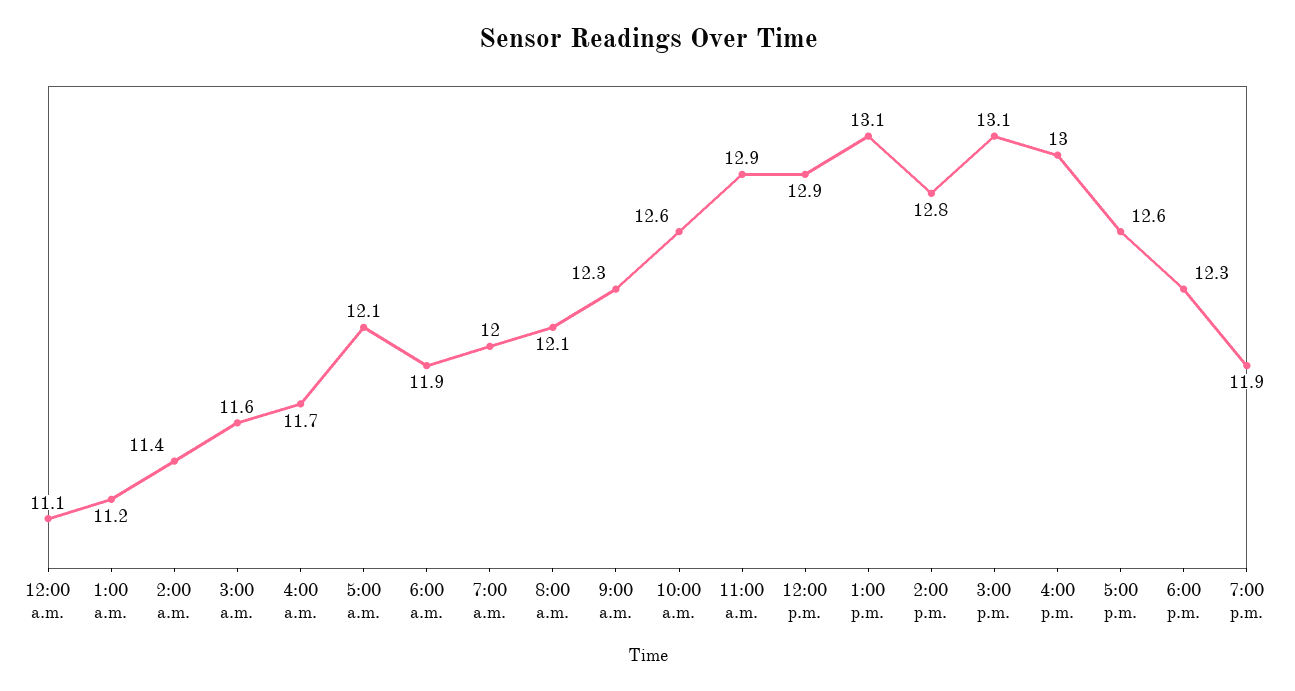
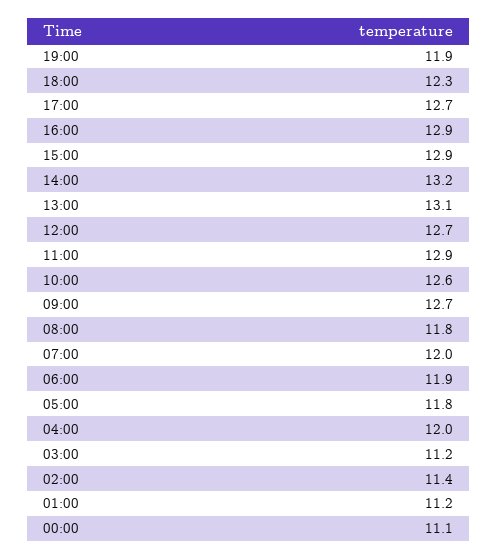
  {
    "12:00 a.m.": 11.1,
    "1:00 a.m.": 11.2,
    "2:00 a.m.": 11.4,
-   "3:00 a.m.": 11.6,
+   "3:00 a.m.": 11.2,
-   "4:00 a.m.": 11.7,
+   "4:00 a.m.": 12,
-   "5:00 a.m.": 12.1,
+   "5:00 a.m.": 11.8,
    "6:00 a.m.": 11.9,
    "7:00 a.m.": 12,
-   "8:00 a.m.": 12.1,
+   "8:00 a.m.": 11.8,
-   "9:00 a.m.": 12.3,
+   "9:00 a.m.": 12.7,
    "10:00 a.m.": 12.6,
    "11:00 a.m.": 12.9,
-   "12:00 p.m.": 12.9,
+   "12:00 p.m.": 12.7,
    "1:00 p.m.": 13.1,
-   "2:00 p.m.": 12.8,
+   "2:00 p.m.": 13.2,
-   "3:00 p.m.": 13.1,
+   "3:00 p.m.": 12.9,
-   "4:00 p.m.": 13,
+   "4:00 p.m.": 12.9,
-   "5:00 p.m.": 12.6,
+   "5:00 p.m.": 12.7,
    "6:00 p.m.": 12.3,
    "7:00 p.m.": 11.9
  }

